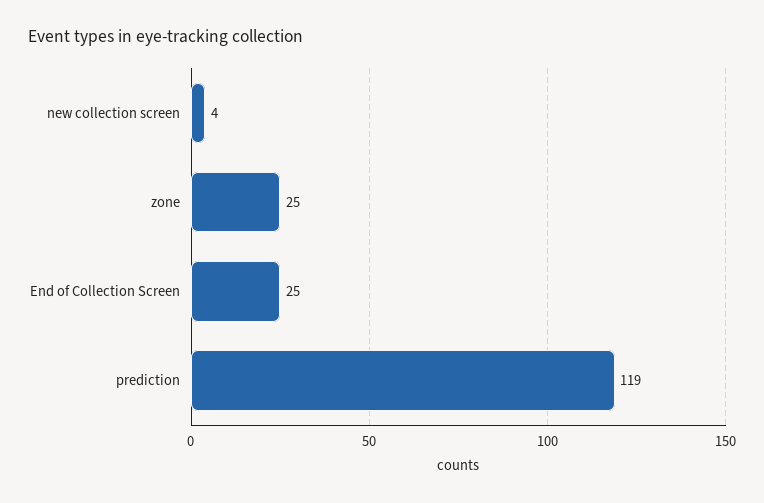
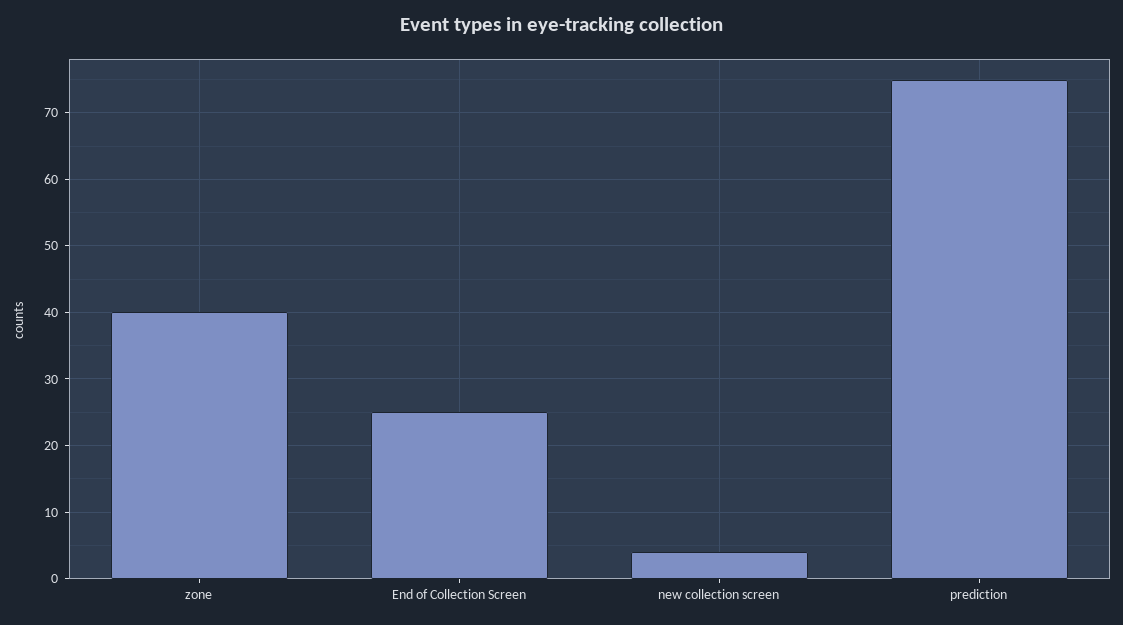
  {
    "new collection screen": 4,
-   "zone": 25,
+   "zone": 40,
    "End of Collection Screen": 25,
-   "prediction": 119
+   "prediction": 75
  }

